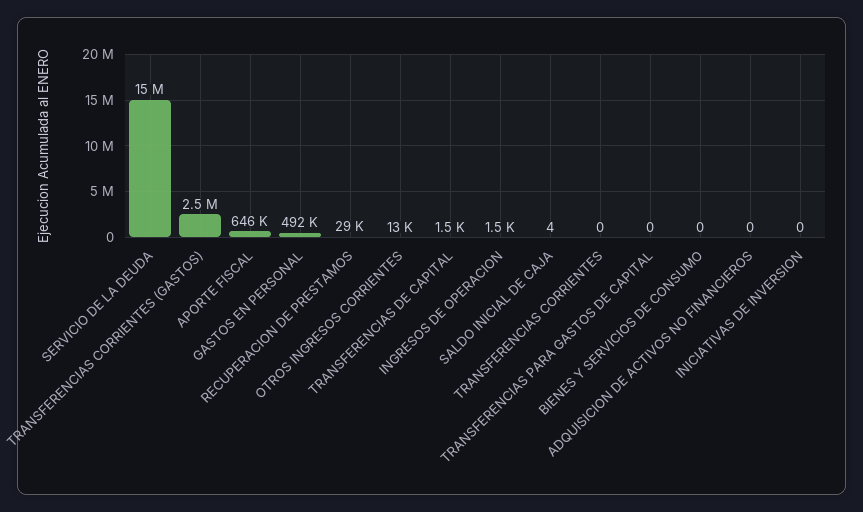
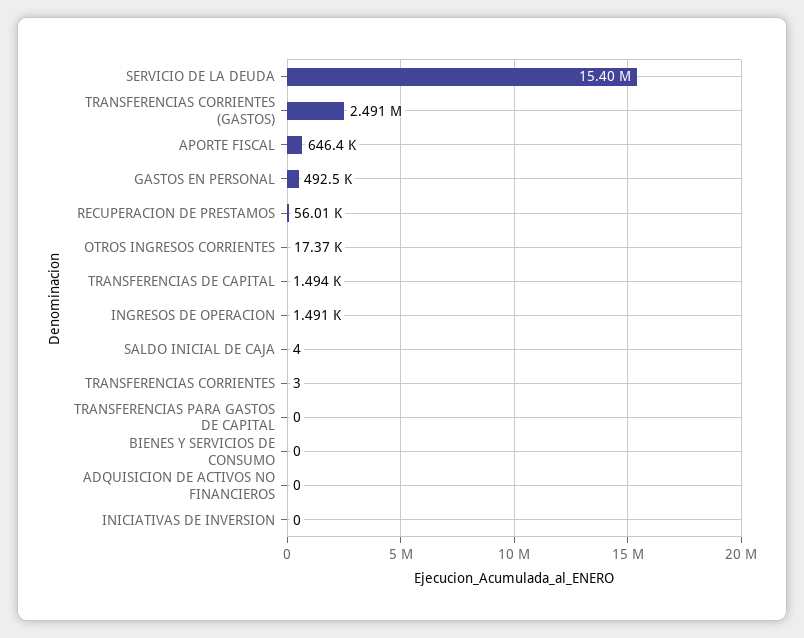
  {
    "SERVICIO DE LA DEUDA": 15400000,
    "TRANSFERENCIAS CORRIENTES (GASTOS)": 2491000,
    "APORTE FISCAL": 646400,
    "GASTOS EN PERSONAL": 492500,
-   "RECUPERACION DE PRESTAMOS": 29000,
+   "RECUPERACION DE PRESTAMOS": 56010,
-   "OTROS INGRESOS CORRIENTES": 13000,
+   "OTROS INGRESOS CORRIENTES": 17370,
    "TRANSFERENCIAS DE CAPITAL": 1494,
    "INGRESOS DE OPERACION": 1491,
    "SALDO INICIAL DE CAJA": 4,
-   "TRANSFERENCIAS CORRIENTES": 0,
+   "TRANSFERENCIAS CORRIENTES": 3,
    "TRANSFERENCIAS PARA GASTOS DE CAPITAL": 0,
    "BIENES Y SERVICIOS DE CONSUMO": 0,
    "ADQUISICION DE ACTIVOS NO FINANCIEROS": 0,
    "INICIATIVAS DE INVERSION": 0
  }

